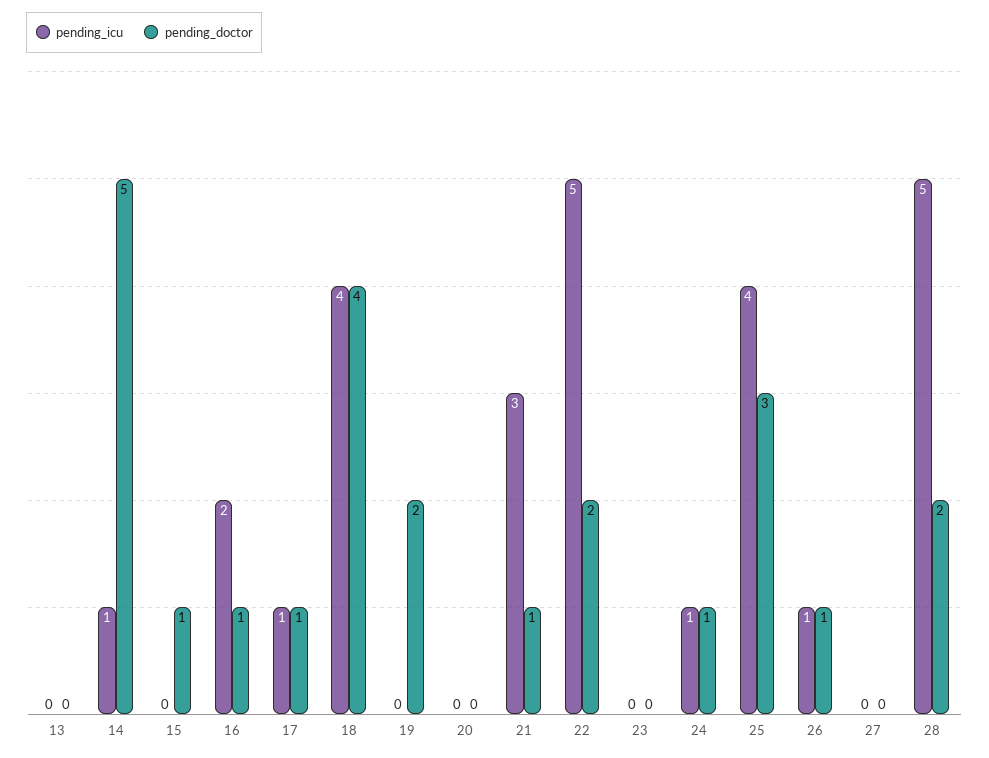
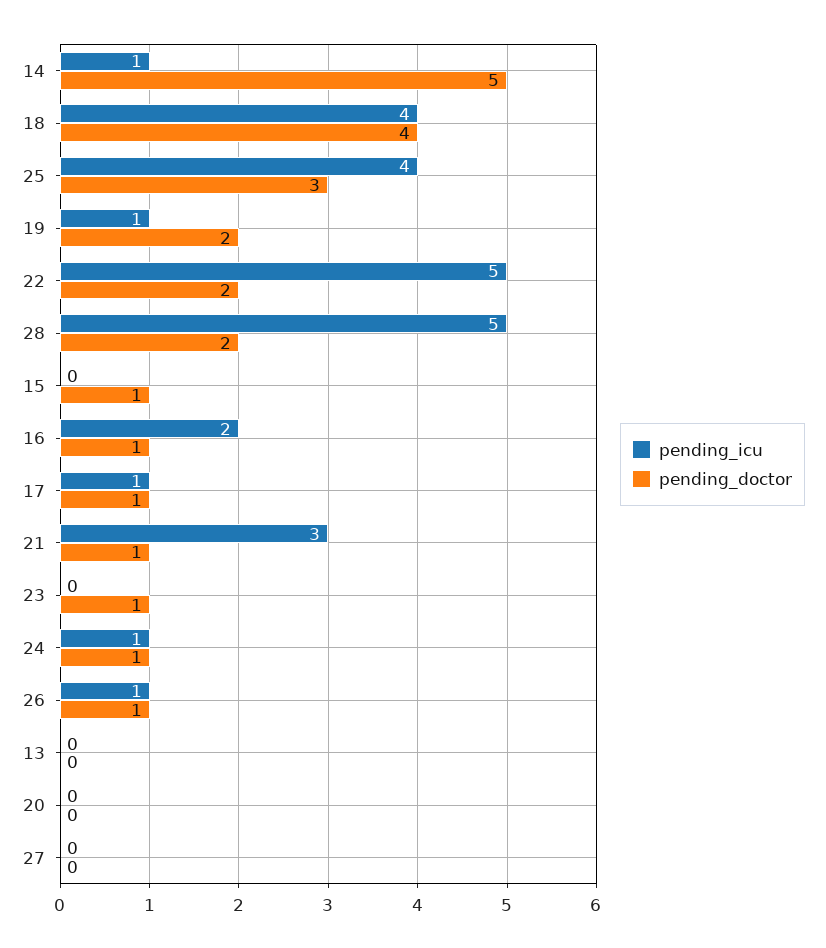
  {
    "pending_icu": {
      "13": 0,
      "14": 1,
      "15": 0,
      "16": 2,
      "17": 1,
      "18": 4,
-     "19": 0,
+     "19": 1,
      "20": 0,
      "21": 3,
      "22": 5,
      "23": 0,
      "24": 1,
      "25": 4,
      "26": 1,
      "27": 0,
      "28": 5
    },
    "pending_doctor": {
      "13": 0,
      "14": 5,
      "15": 1,
      "16": 1,
      "17": 1,
      "18": 4,
      "19": 2,
      "20": 0,
      "21": 1,
      "22": 2,
-     "23": 0,
+     "23": 1,
      "24": 1,
      "25": 3,
      "26": 1,
      "27": 0,
      "28": 2
    }
  }

